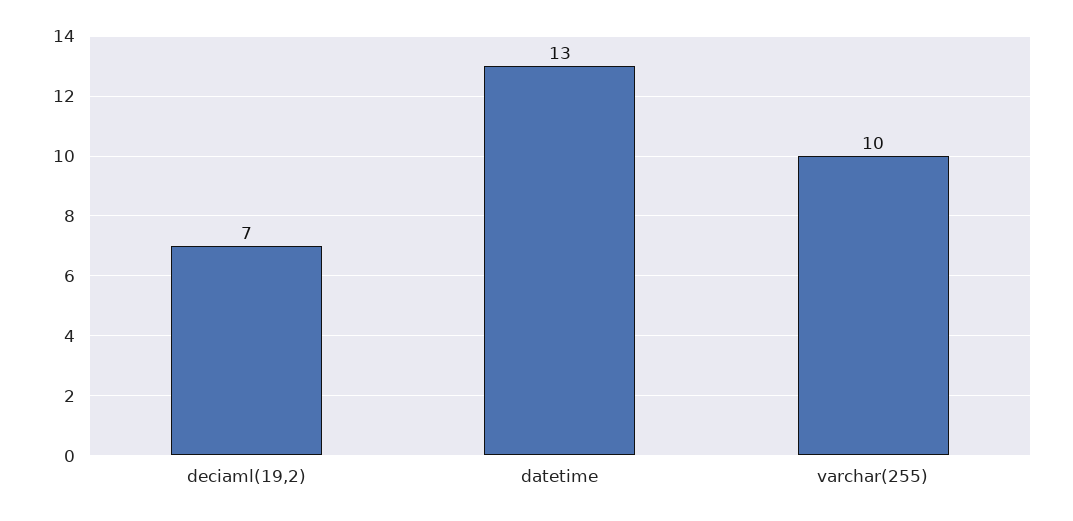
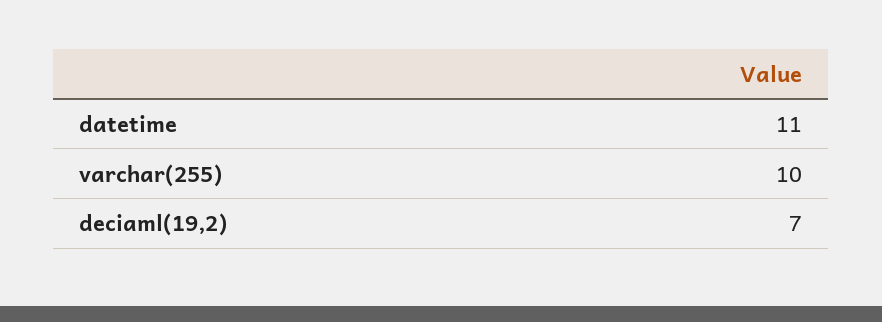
  {
    "deciaml(19,2)": 7,
-   "datetime": 13,
+   "datetime": 11,
    "varchar(255)": 10
  }

